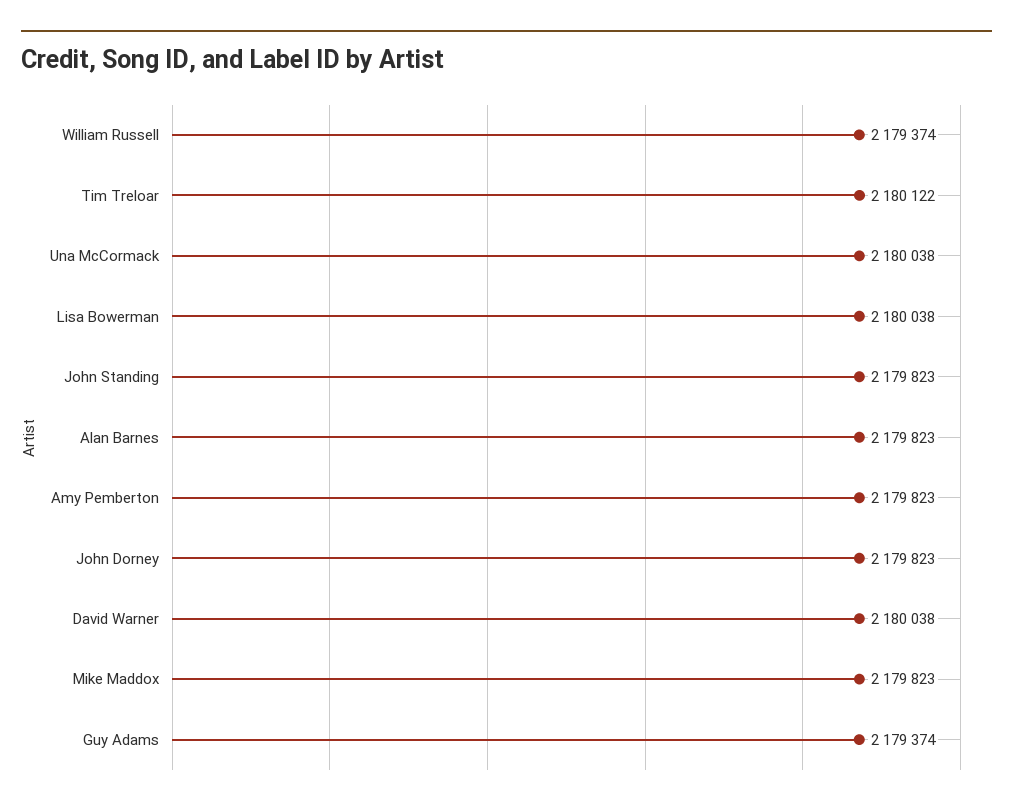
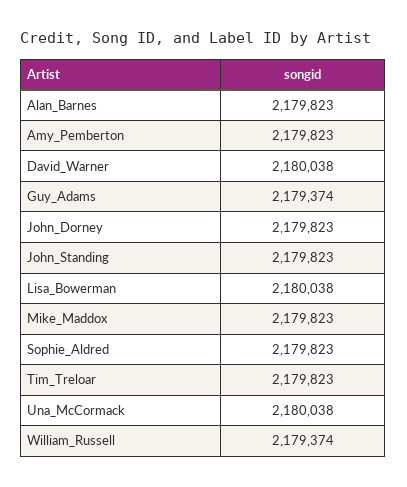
  {
    "William Russell": 2179374,
-   "Tim Treloar": 2180122,
+   "Tim Treloar": 2179823,
    "Una McCormack": 2180038,
    "Lisa Bowerman": 2180038,
    "John Standing": 2179823,
    "Alan Barnes": 2179823,
    "Amy Pemberton": 2179823,
    "John Dorney": 2179823,
    "David Warner": 2180038,
    "Mike Maddox": 2179823,
-   "Guy Adams": 2179374
+   "Guy Adams": 2179374,
+   "Sophie_Aldred": 2179823
  }

